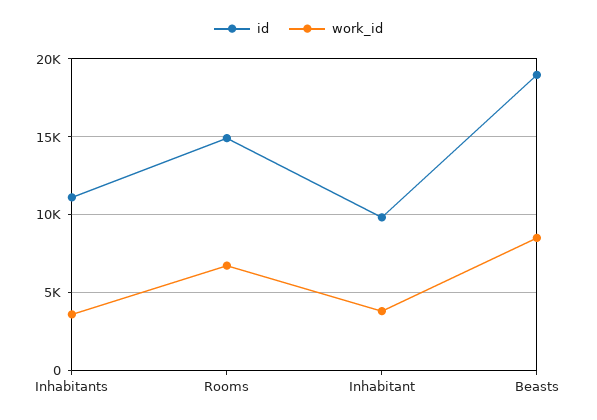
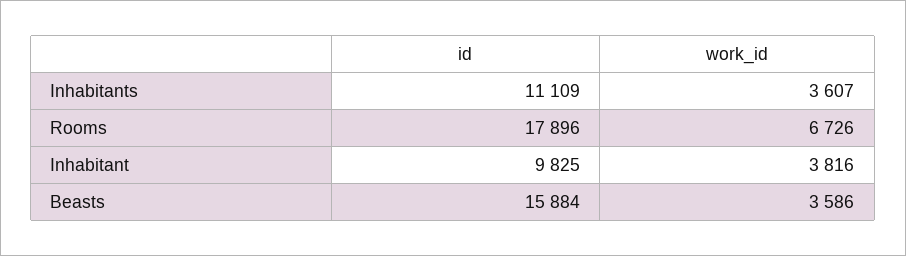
  {
    "id": {
      "Inhabitants": 11109,
-     "Rooms": 15000,
+     "Rooms": 17896,
      "Inhabitant": 9825,
-     "Beasts": 19000
+     "Beasts": 15884
    },
    "work_id": {
      "Inhabitants": 3607,
      "Rooms": 6726,
      "Inhabitant": 3816,
-     "Beasts": 8500
+     "Beasts": 3586
    }
  }

